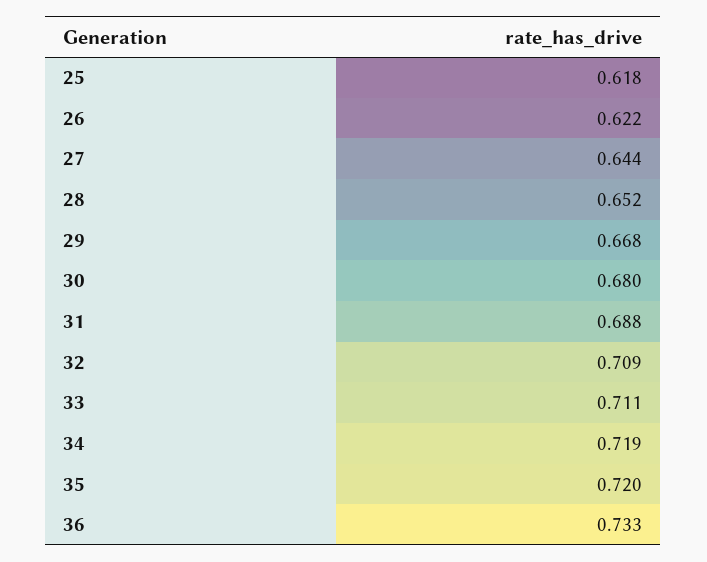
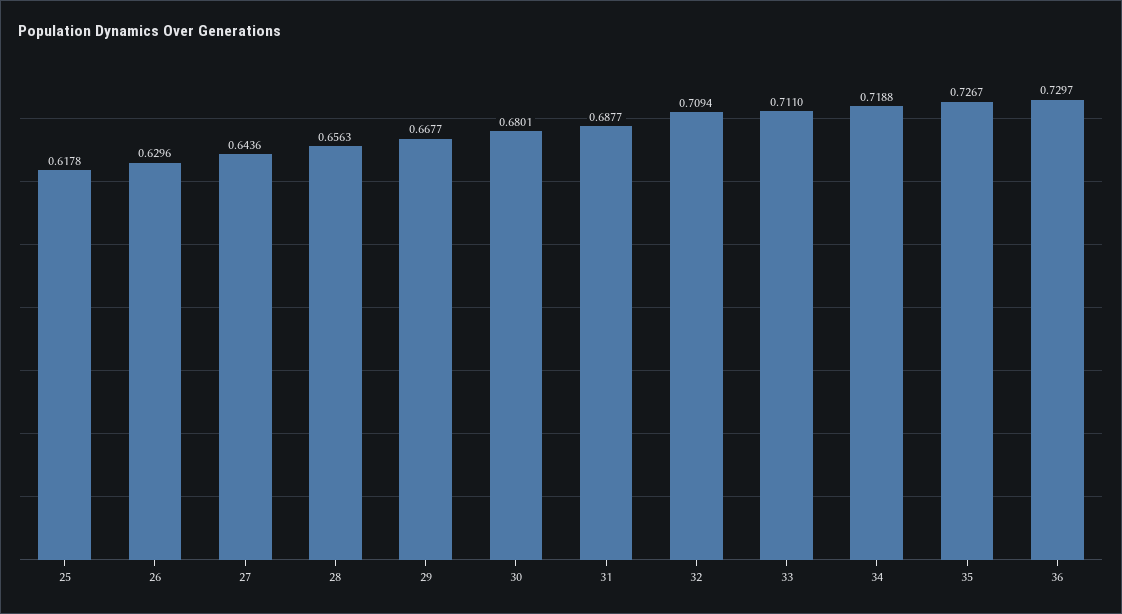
  {
    "25": 0.6178,
-   "26": 0.622,
+   "26": 0.6296,
    "27": 0.6436,
-   "28": 0.652,
+   "28": 0.6563,
    "29": 0.6677,
    "30": 0.6801,
    "31": 0.6877,
    "32": 0.7094,
    "33": 0.711,
    "34": 0.7188,
-   "35": 0.72,
+   "35": 0.7267,
-   "36": 0.733
+   "36": 0.7297
  }

